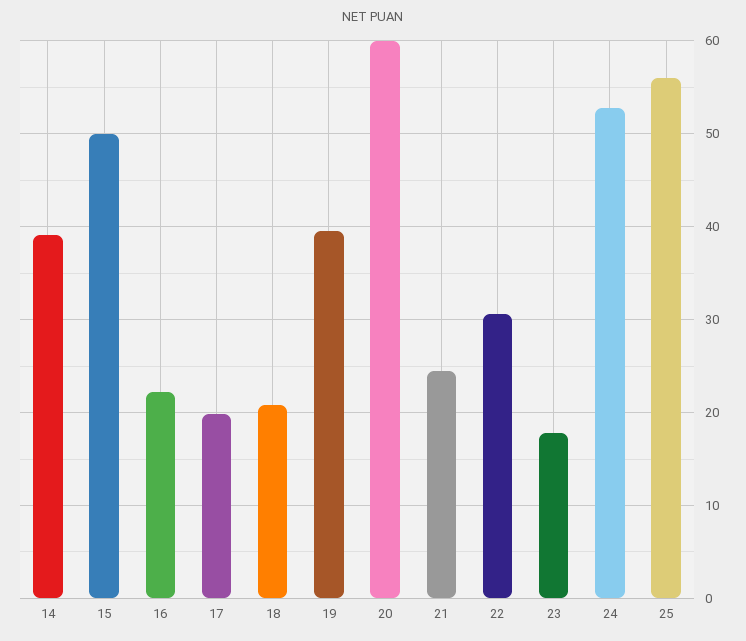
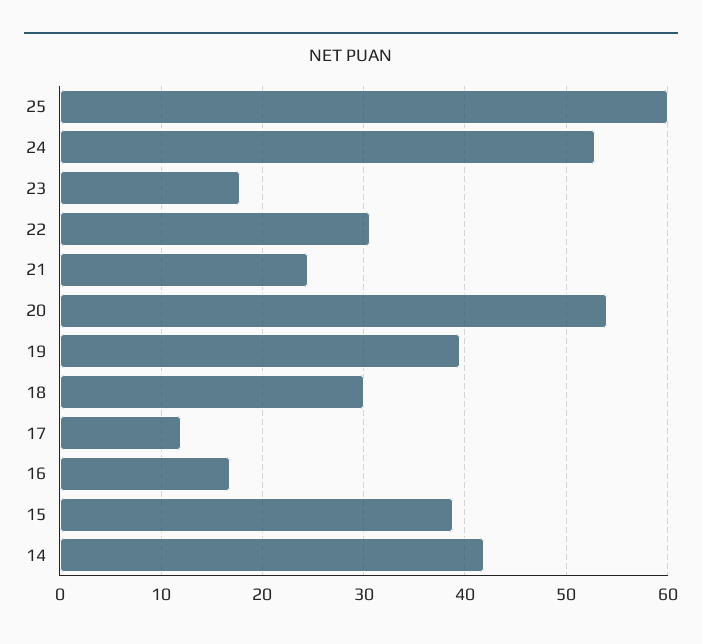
  {
-   "14": 39,
+   "14": 42,
-   "15": 50,
+   "15": 39,
-   "16": 22,
+   "16": 17,
-   "17": 20,
+   "17": 12,
-   "18": 21,
+   "18": 30,
    "19": 39,
-   "20": 60,
+   "20": 54,
    "21": 24,
    "22": 31,
    "23": 18,
    "24": 53,
-   "25": 56
+   "25": 60
  }

